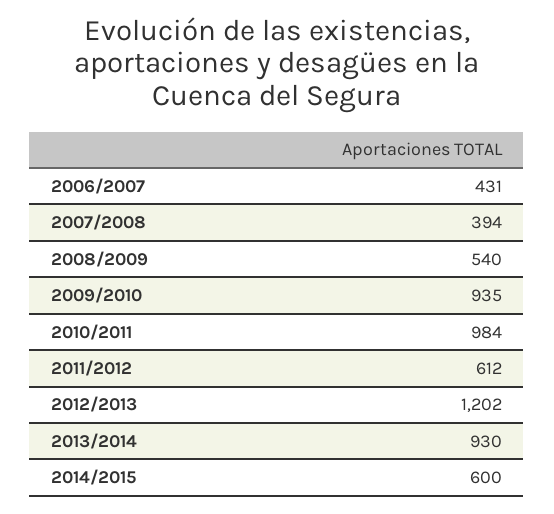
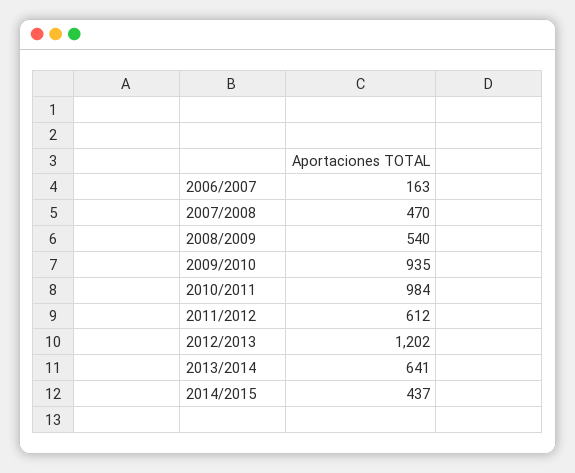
  {
-   "2006/2007": 431,
+   "2006/2007": 163,
-   "2007/2008": 394,
+   "2007/2008": 470,
    "2008/2009": 540,
    "2009/2010": 935,
    "2010/2011": 984,
    "2011/2012": 612,
    "2012/2013": 1202,
-   "2013/2014": 930,
+   "2013/2014": 641,
-   "2014/2015": 600
+   "2014/2015": 437
  }

